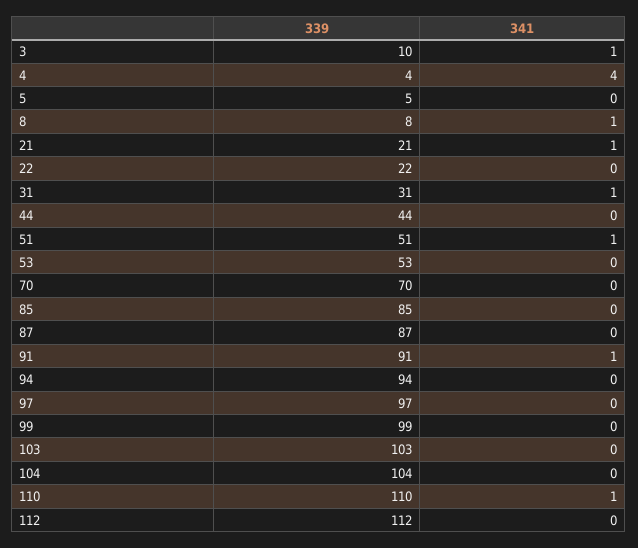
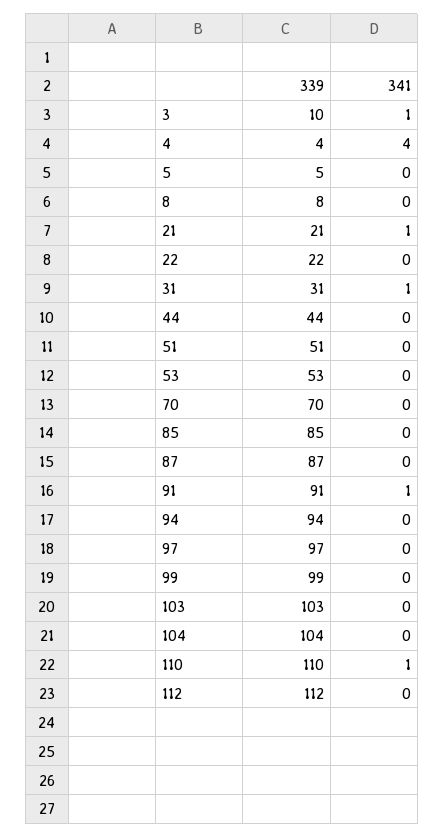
  {
    "339": {
      "3": 10,
      "4": 4,
      "5": 5,
      "8": 8,
      "21": 21,
      "22": 22,
      "31": 31,
      "44": 44,
      "51": 51,
      "53": 53,
      "70": 70,
      "85": 85,
      "87": 87,
      "91": 91,
      "94": 94,
      "97": 97,
      "99": 99,
      "103": 103,
      "104": 104,
      "110": 110,
      "112": 112
    },
    "341": {
      "3": 1,
      "4": 4,
      "5": 0,
-     "8": 1,
+     "8": 0,
      "21": 1,
      "22": 0,
      "31": 1,
      "44": 0,
-     "51": 1,
+     "51": 0,
      "53": 0,
      "70": 0,
      "85": 0,
      "87": 0,
      "91": 1,
      "94": 0,
      "97": 0,
      "99": 0,
      "103": 0,
      "104": 0,
      "110": 1,
      "112": 0
    }
  }

